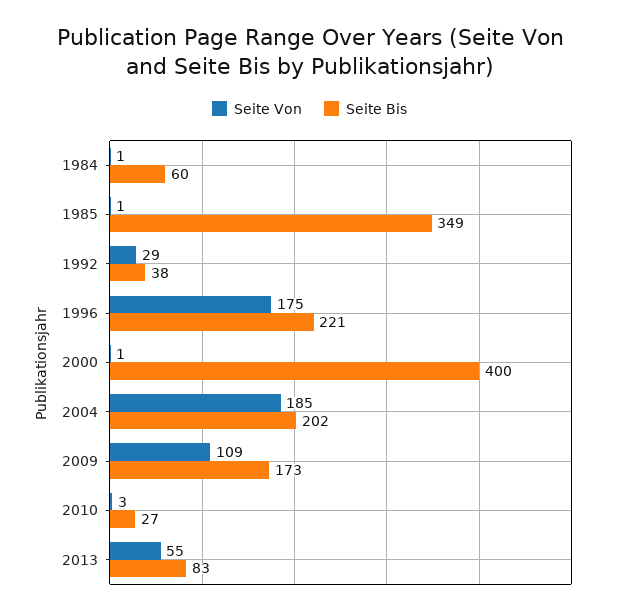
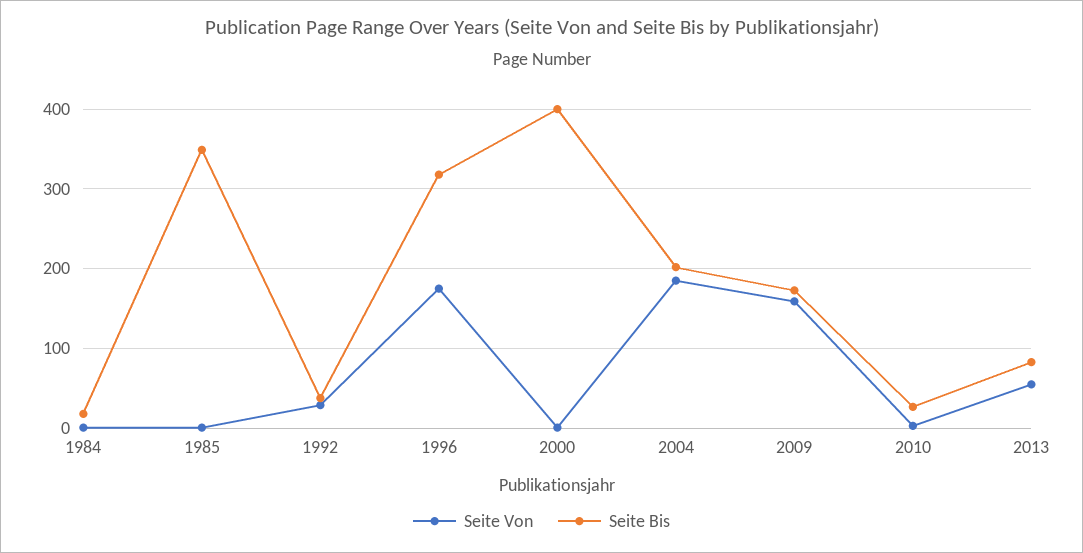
  {
    "Seite Von": {
      "1984": 1,
      "1985": 1,
      "1992": 29,
      "1996": 175,
      "2000": 1,
      "2004": 185,
-     "2009": 109,
+     "2009": 160,
      "2010": 3,
      "2013": 55
    },
    "Seite Bis": {
-     "1984": 60,
+     "1984": 20,
      "1985": 349,
      "1992": 38,
-     "1996": 221,
+     "1996": 320,
      "2000": 400,
      "2004": 202,
      "2009": 173,
      "2010": 27,
      "2013": 83
    }
  }

